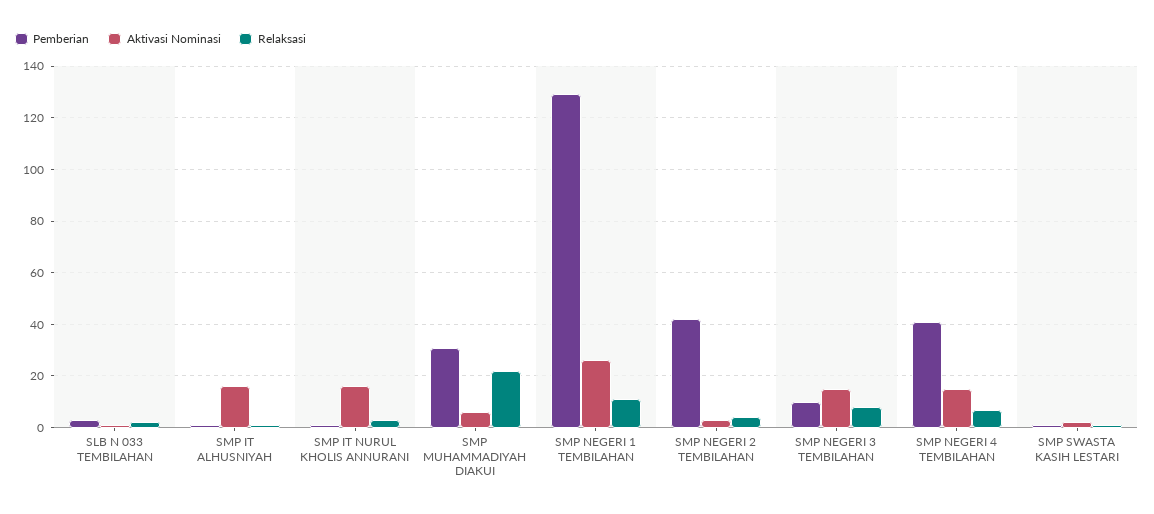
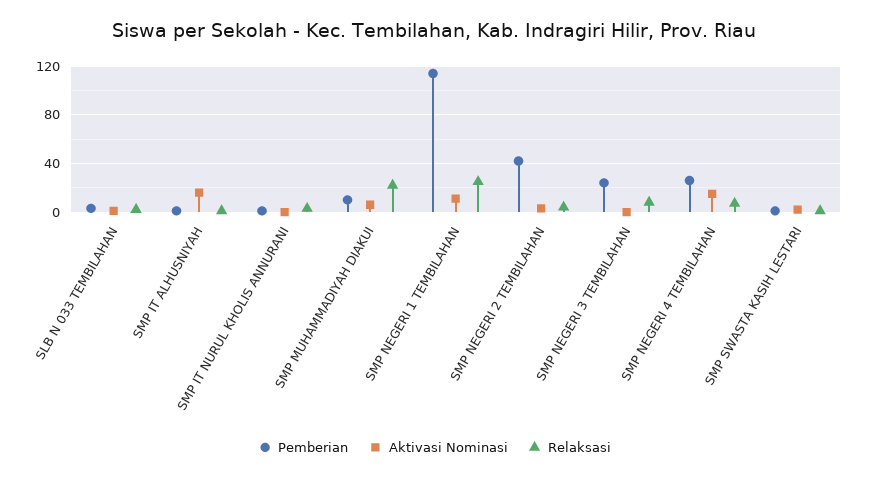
  {
    "Pemberian": {
      "SLB N 033 TEMBILAHAN": 5,
      "SMP IT ALHUSNIYAH": 0,
      "SMP IT NURUL KHOLIS ANNURANI": 0,
-     "SMP MUHAMMADIYAH DIAKUI": 30,
+     "SMP MUHAMMADIYAH DIAKUI": 10,
-     "SMP NEGERI 1 TEMBILAHAN": 130,
+     "SMP NEGERI 1 TEMBILAHAN": 115,
      "SMP NEGERI 2 TEMBILAHAN": 40,
-     "SMP NEGERI 3 TEMBILAHAN": 10,
+     "SMP NEGERI 3 TEMBILAHAN": 25,
-     "SMP NEGERI 4 TEMBILAHAN": 40,
+     "SMP NEGERI 4 TEMBILAHAN": 25,
      "SMP SWASTA KASIH LESTARI": 0
    },
    "Aktivasi Nominasi": {
      "SLB N 033 TEMBILAHAN": 0,
      "SMP IT ALHUSNIYAH": 15,
-     "SMP IT NURUL KHOLIS ANNURANI": 15,
+     "SMP IT NURUL KHOLIS ANNURANI": 0,
      "SMP MUHAMMADIYAH DIAKUI": 5,
-     "SMP NEGERI 1 TEMBILAHAN": 25,
+     "SMP NEGERI 1 TEMBILAHAN": 10,
      "SMP NEGERI 2 TEMBILAHAN": 5,
-     "SMP NEGERI 3 TEMBILAHAN": 15,
+     "SMP NEGERI 3 TEMBILAHAN": 0,
      "SMP NEGERI 4 TEMBILAHAN": 15,
      "SMP SWASTA KASIH LESTARI": 0
    },
    "Relaksasi": {
      "SLB N 033 TEMBILAHAN": 0,
      "SMP IT ALHUSNIYAH": 0,
      "SMP IT NURUL KHOLIS ANNURANI": 5,
      "SMP MUHAMMADIYAH DIAKUI": 20,
-     "SMP NEGERI 1 TEMBILAHAN": 10,
+     "SMP NEGERI 1 TEMBILAHAN": 25,
      "SMP NEGERI 2 TEMBILAHAN": 5,
      "SMP NEGERI 3 TEMBILAHAN": 10,
      "SMP NEGERI 4 TEMBILAHAN": 5,
      "SMP SWASTA KASIH LESTARI": 0
    }
  }

